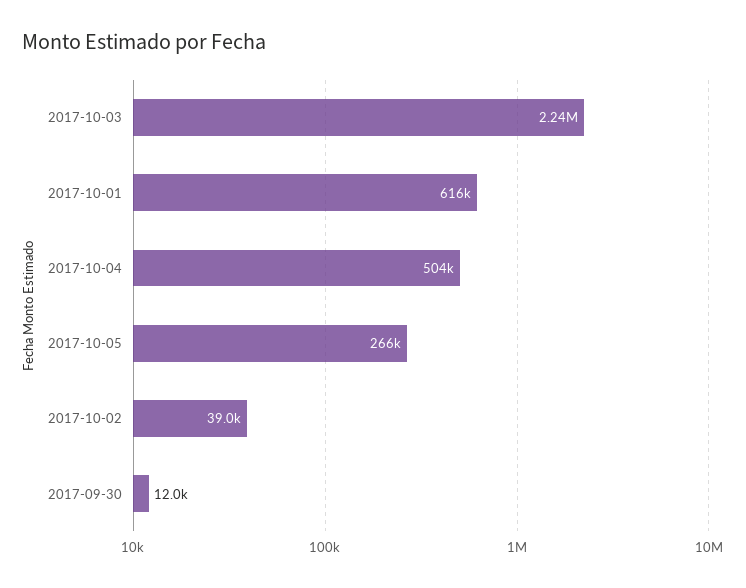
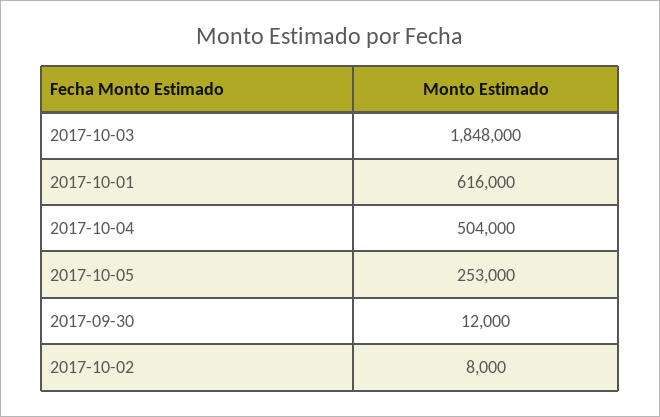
  {
-   "2017-10-03": 2240000,
+   "2017-10-03": 1848000,
    "2017-10-01": 616000,
    "2017-10-04": 504000,
-   "2017-10-05": 266000,
+   "2017-10-05": 253000,
-   "2017-10-02": 39000,
+   "2017-10-02": 8000,
    "2017-09-30": 12000
  }

